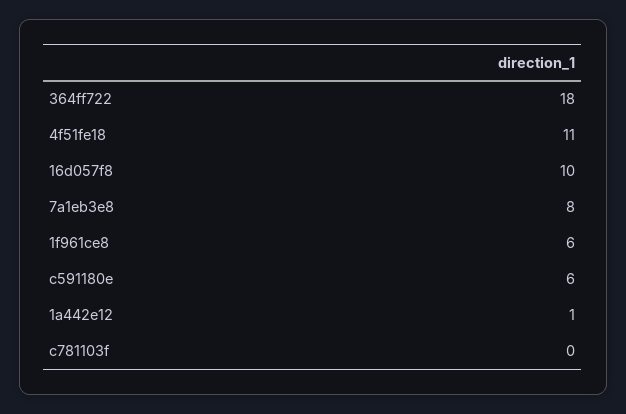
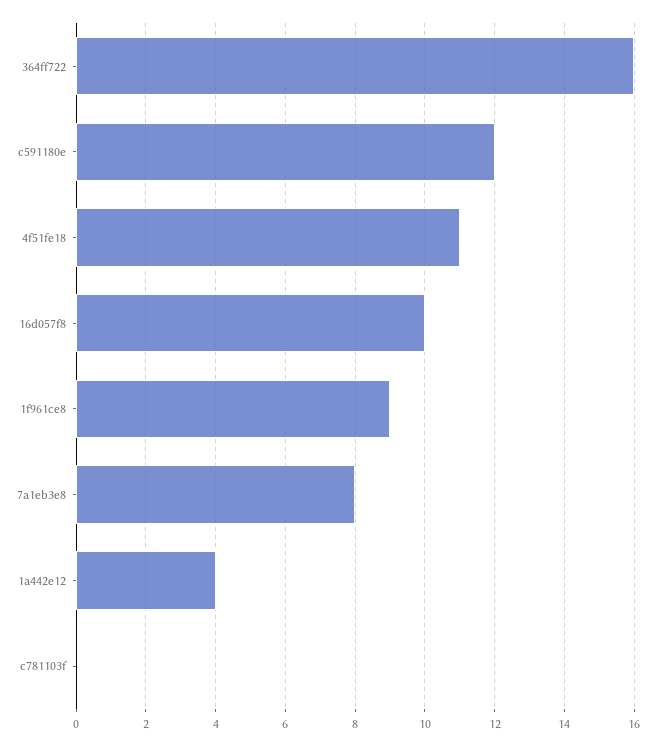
  {
-   "364ff722": 18,
+   "364ff722": 16,
    "4f51fe18": 11,
    "16d057f8": 10,
    "7a1eb3e8": 8,
-   "1f961ce8": 6,
+   "1f961ce8": 9,
-   "c591180e": 6,
+   "c591180e": 12,
-   "1a442e12": 1,
+   "1a442e12": 4,
    "c781103f": 0
  }

